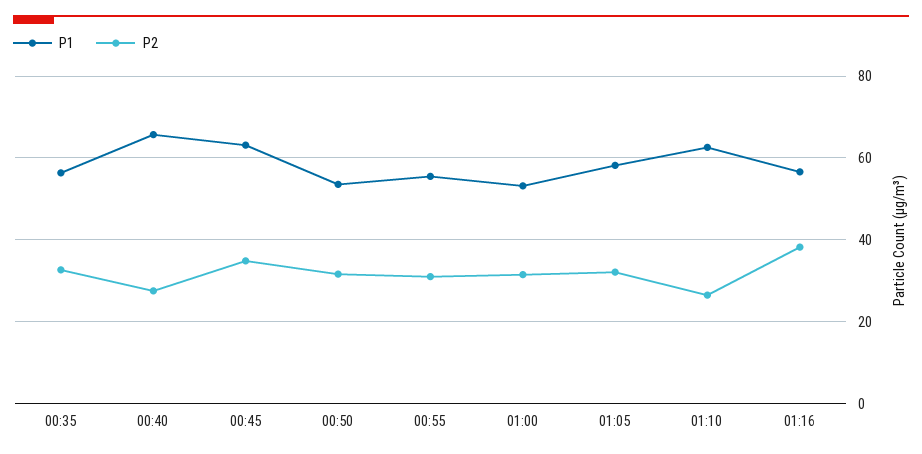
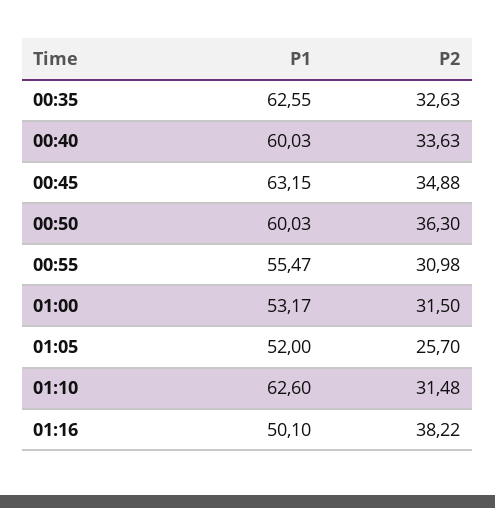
  {
    "P1": {
-     "00:35": 56,
+     "00:35": 62.55,
-     "00:40": 66,
+     "00:40": 60.03,
      "00:45": 63.15,
-     "00:50": 54,
+     "00:50": 60.03,
      "00:55": 55.47,
      "01:00": 53.17,
-     "01:05": 58,
+     "01:05": 52,
      "01:10": 62.6,
-     "01:16": 56
+     "01:16": 50.1
    },
    "P2": {
      "00:35": 32.63,
-     "00:40": 28,
+     "00:40": 33.63,
      "00:45": 34.88,
-     "00:50": 32,
+     "00:50": 36.3,
      "00:55": 30.98,
      "01:00": 31.5,
-     "01:05": 32,
+     "01:05": 25.7,
-     "01:10": 26,
+     "01:10": 31.48,
      "01:16": 38.22
    }
  }

